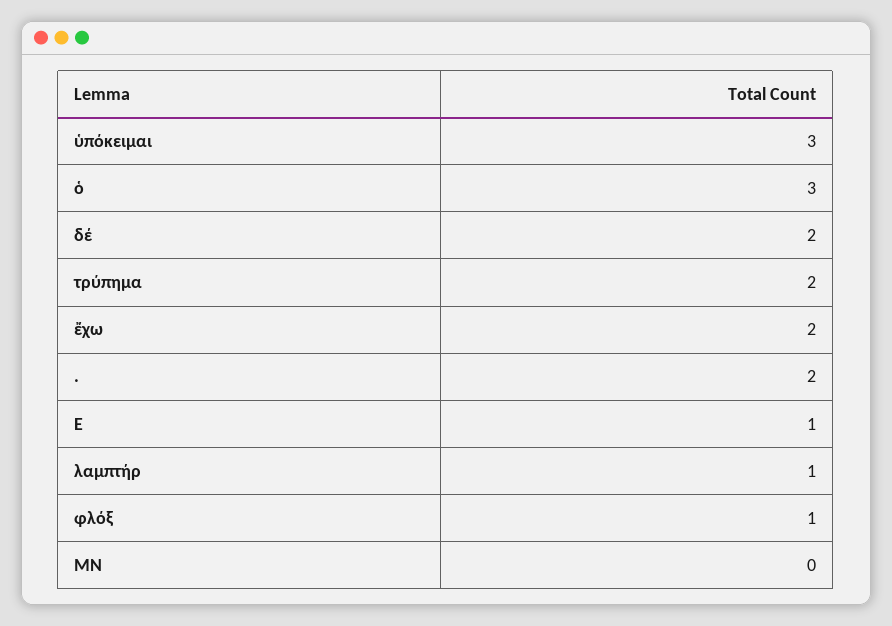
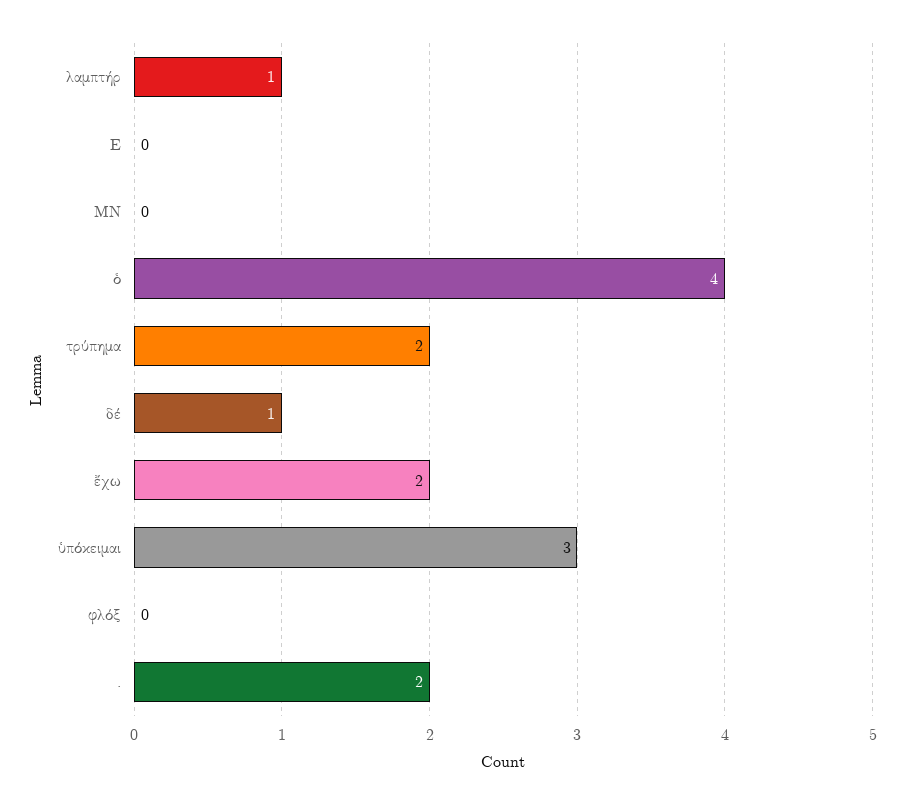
  {
    "ὑπόκειμαι": 3,
-   "ὁ": 3,
+   "ὁ": 4,
-   "δέ": 2,
+   "δέ": 1,
    "τρύπημα": 2,
    "ἔχω": 2,
    ".": 2,
-   "Ε": 1,
+   "Ε": 0,
    "λαμπτήρ": 1,
-   "φλόξ": 1,
+   "φλόξ": 0,
    "ΜΝ": 0
  }

